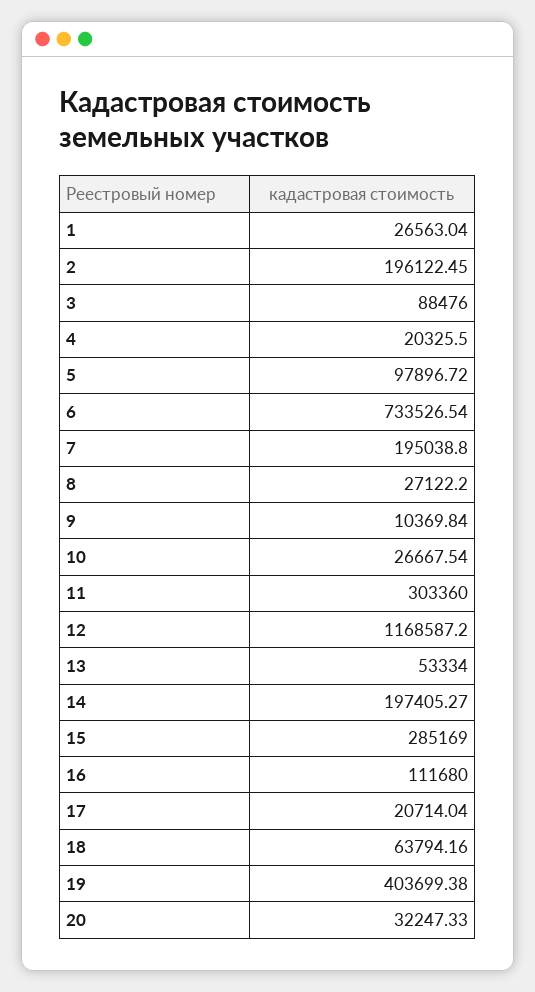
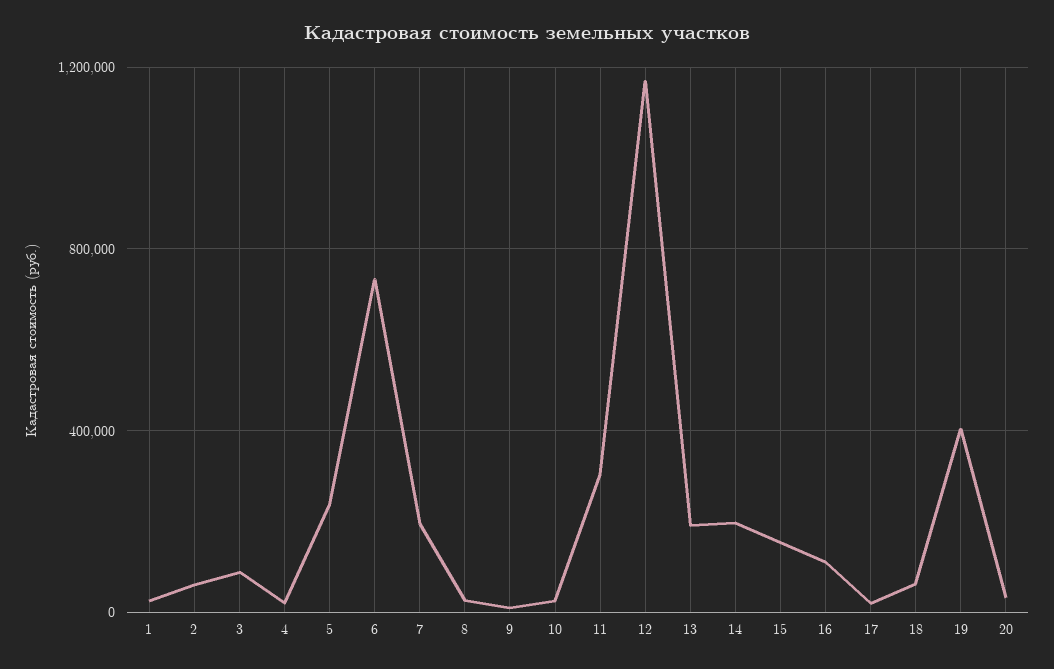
  {
    "1": 26563.04,
-   "2": 196122.45,
+   "2": 50000,
    "3": 88476,
    "4": 20325.5,
-   "5": 97896.72,
+   "5": 250000,
    "6": 733526.54,
    "7": 195038.8,
    "8": 27122.2,
    "9": 10369.84,
    "10": 26667.54,
    "11": 303360,
    "12": 1168587.2,
-   "13": 53334,
+   "13": 200000,
    "14": 197405.27,
-   "15": 285169,
+   "15": 150000,
    "16": 111680,
    "17": 20714.04,
    "18": 63794.16,
    "19": 403699.38,
    "20": 32247.33
  }

